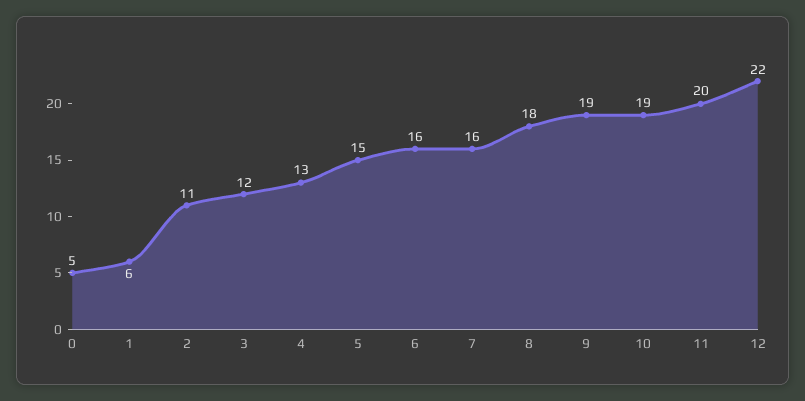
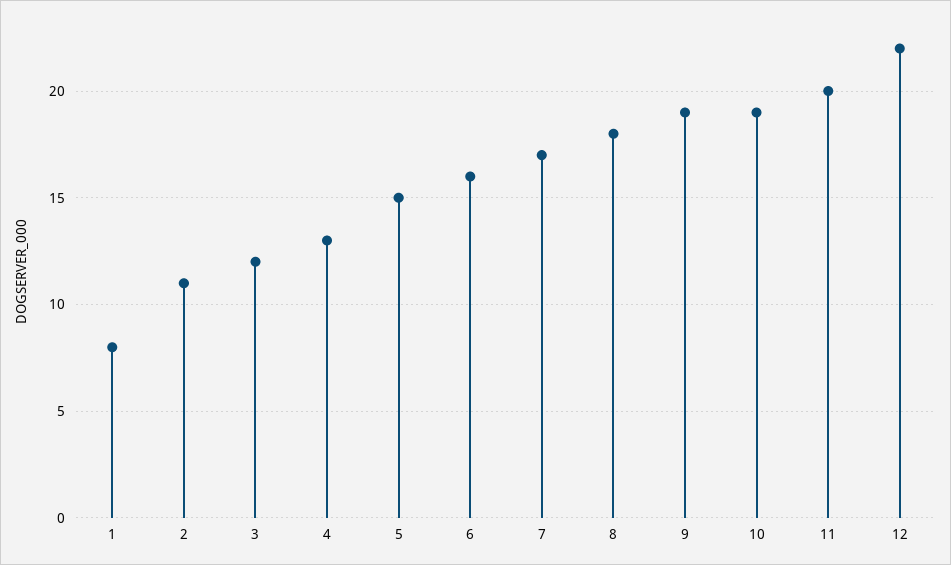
  {
-   "0": 5,
-   "1": 6,
+   "1": 8,
    "2": 11,
    "3": 12,
    "4": 13,
    "5": 15,
    "6": 16,
-   "7": 16,
+   "7": 17,
    "8": 18,
    "9": 19,
    "10": 19,
    "11": 20,
    "12": 22
  }

